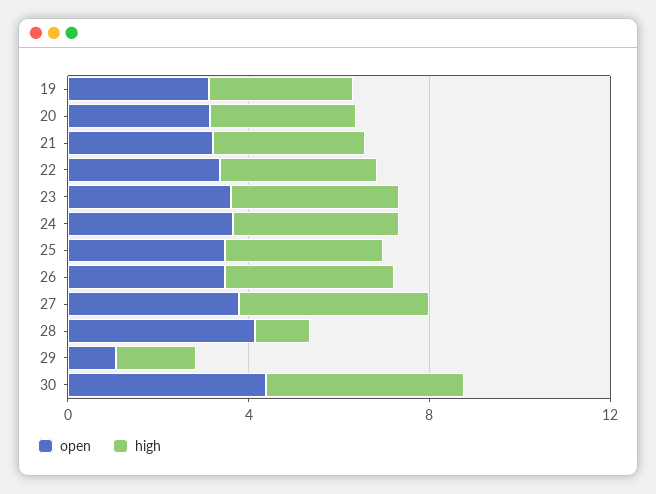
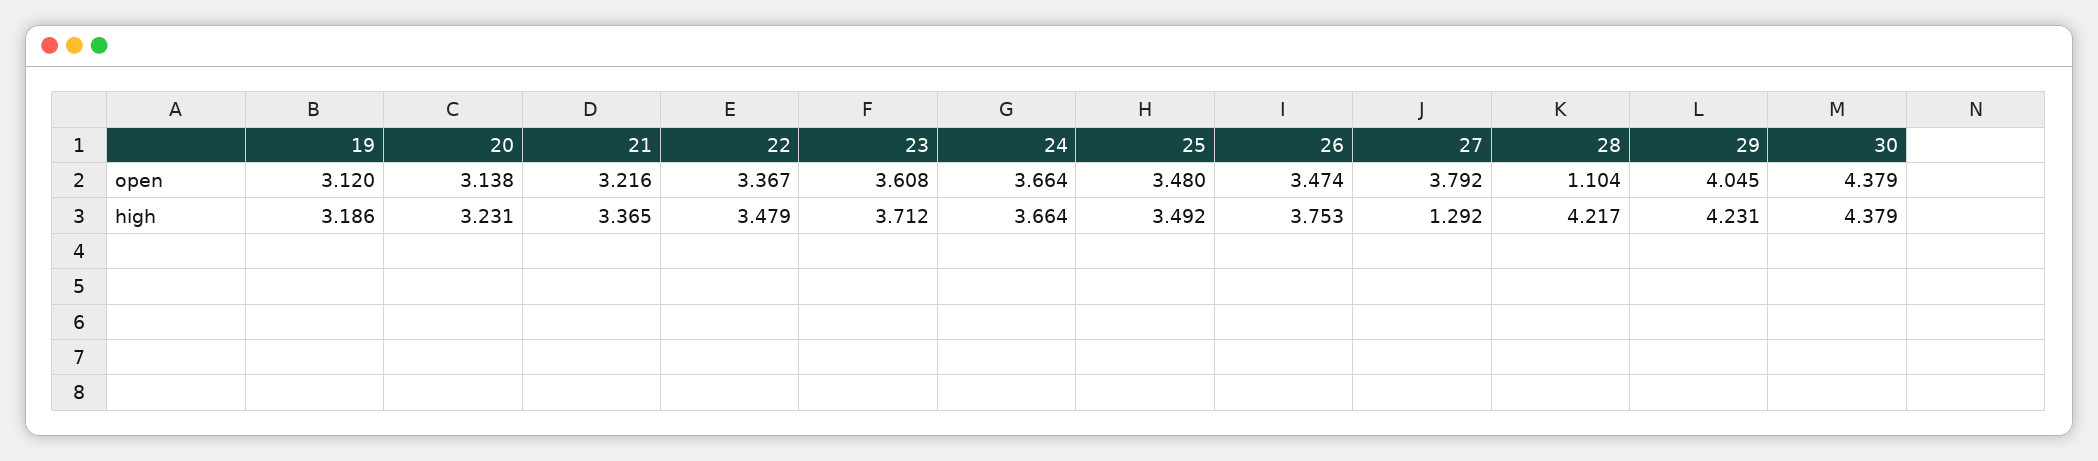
  {
    "open": {
      "19": 3.12,
      "20": 3.138,
      "21": 3.216,
      "22": 3.367,
      "23": 3.608,
      "24": 3.664,
      "25": 3.48,
      "26": 3.474,
      "27": 3.792,
-     "28": 4,
+     "28": 1.104,
-     "29": 1,
+     "29": 4.045,
      "30": 4.379
    },
    "high": {
      "19": 3.186,
      "20": 3.231,
      "21": 3.365,
      "22": 3.479,
      "23": 3.712,
      "24": 3.664,
      "25": 3.492,
      "26": 3.753,
-     "27": 4,
+     "27": 1.292,
-     "28": 1,
+     "28": 4.217,
-     "29": 2,
+     "29": 4.231,
      "30": 4.379
    }
  }

